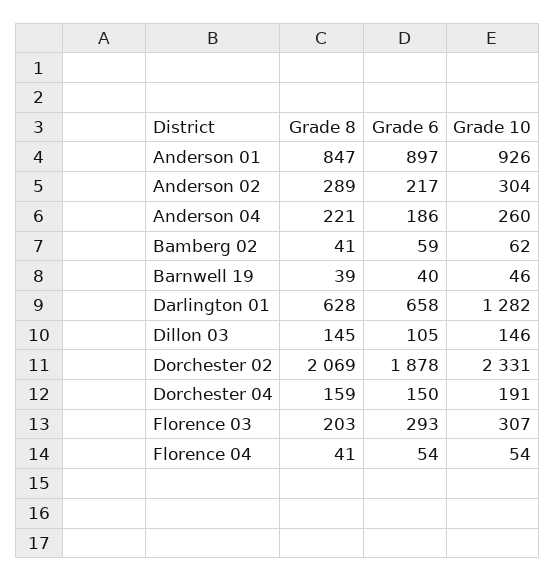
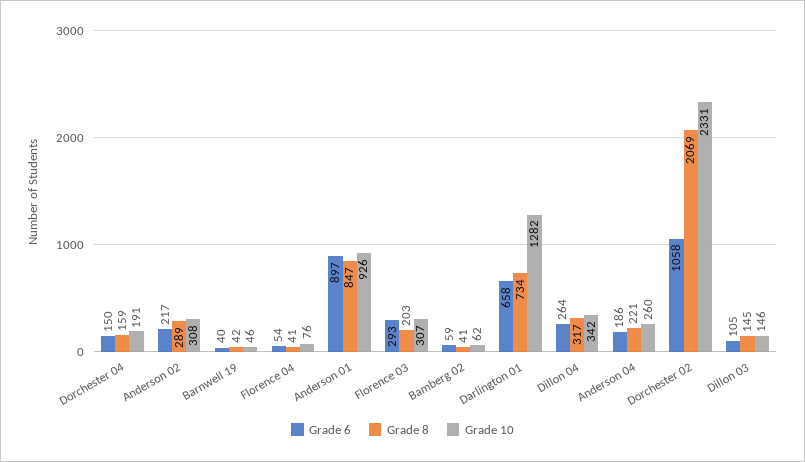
  {
    "Grade 8": {
      "Anderson 01": 847,
      "Anderson 02": 289,
      "Anderson 04": 221,
      "Bamberg 02": 41,
-     "Barnwell 19": 39,
+     "Barnwell 19": 42,
-     "Darlington 01": 628,
+     "Darlington 01": 734,
      "Dillon 03": 145,
      "Dorchester 02": 2069,
      "Dorchester 04": 159,
      "Florence 03": 203,
-     "Florence 04": 41
+     "Florence 04": 41,
+     "Dillon 04": 317
    },
    "Grade 6": {
      "Anderson 01": 897,
      "Anderson 02": 217,
      "Anderson 04": 186,
      "Bamberg 02": 59,
      "Barnwell 19": 40,
      "Darlington 01": 658,
      "Dillon 03": 105,
-     "Dorchester 02": 1878,
+     "Dorchester 02": 1058,
      "Dorchester 04": 150,
      "Florence 03": 293,
-     "Florence 04": 54
+     "Florence 04": 54,
+     "Dillon 04": 264
    },
    "Grade 10": {
      "Anderson 01": 926,
-     "Anderson 02": 304,
+     "Anderson 02": 308,
      "Anderson 04": 260,
      "Bamberg 02": 62,
      "Barnwell 19": 46,
      "Darlington 01": 1282,
      "Dillon 03": 146,
      "Dorchester 02": 2331,
      "Dorchester 04": 191,
      "Florence 03": 307,
-     "Florence 04": 54
+     "Florence 04": 76,
+     "Dillon 04": 342
    }
  }

